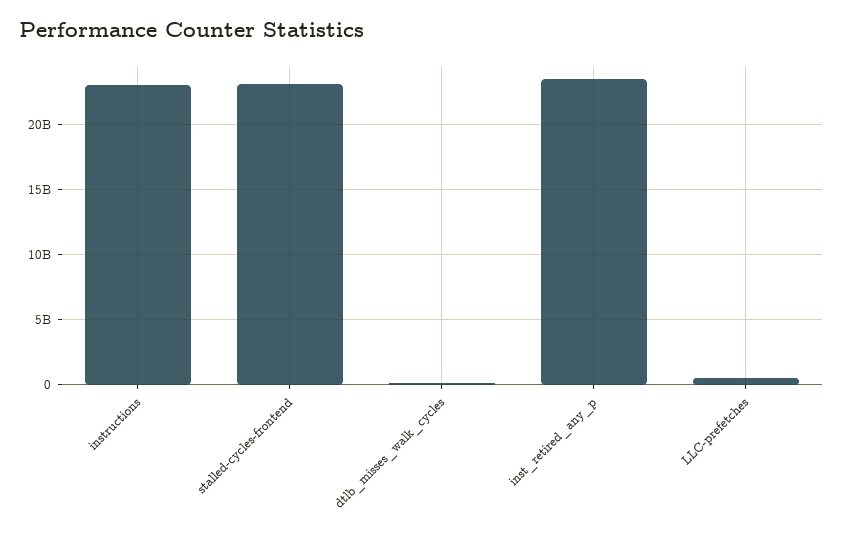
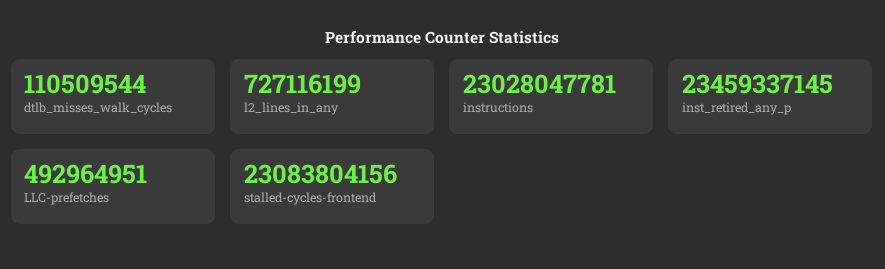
  {
    "instructions": 23028047781,
    "stalled-cycles-frontend": 23083804156,
    "dtlb_misses_walk_cycles": 110509544,
    "inst_retired_any_p": 23459337145,
-   "LLC-prefetches": 492964951
+   "LLC-prefetches": 492964951,
+   "l2_lines_in_any": 727116199
  }

